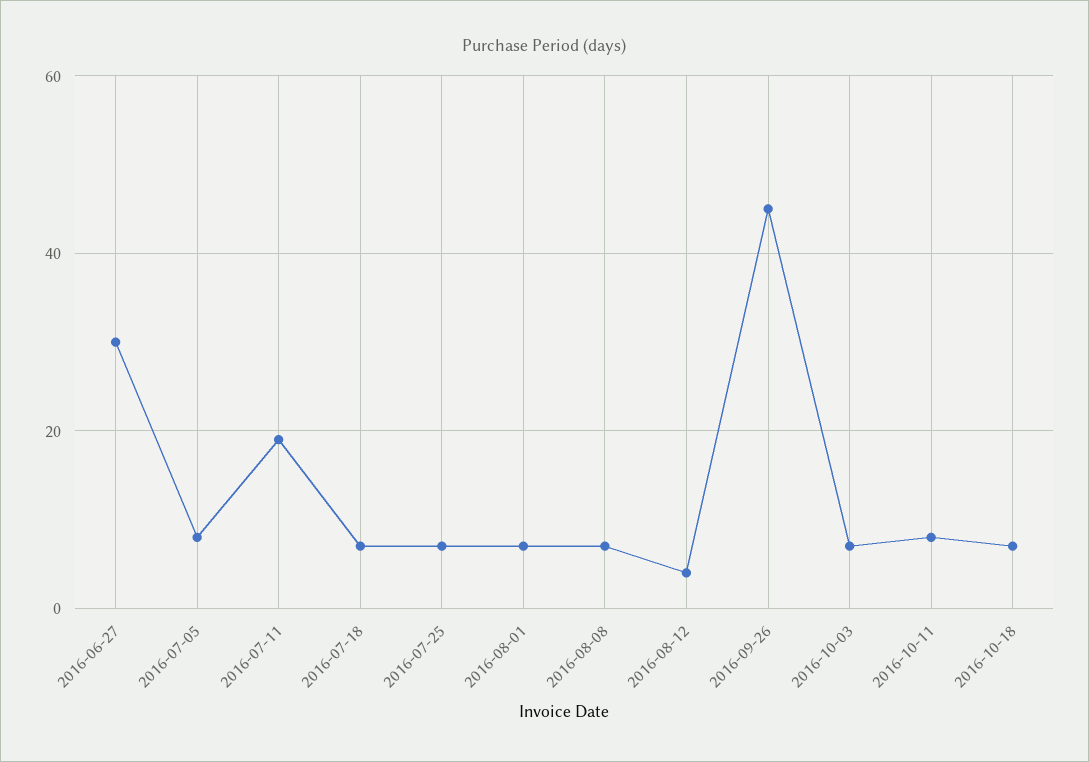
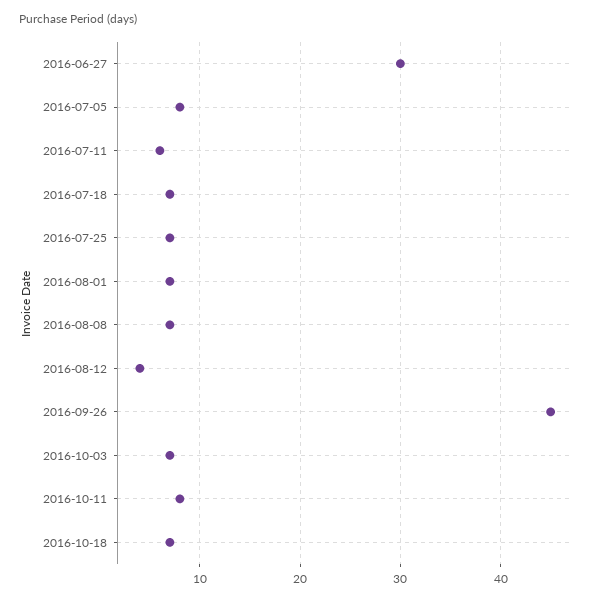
  {
    "2016-06-27": 30,
    "2016-07-05": 8,
-   "2016-07-11": 20,
+   "2016-07-11": 6,
    "2016-07-18": 7,
    "2016-07-25": 7,
    "2016-08-01": 7,
    "2016-08-08": 7,
    "2016-08-12": 4,
    "2016-09-26": 45,
    "2016-10-03": 7,
    "2016-10-11": 8,
    "2016-10-18": 7
  }

